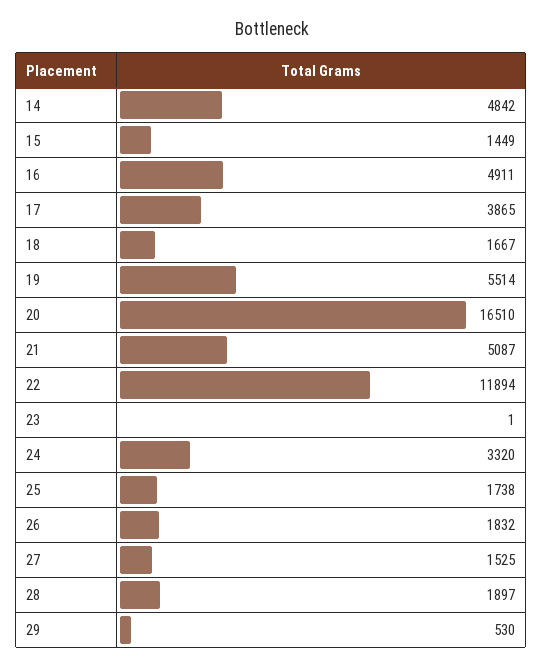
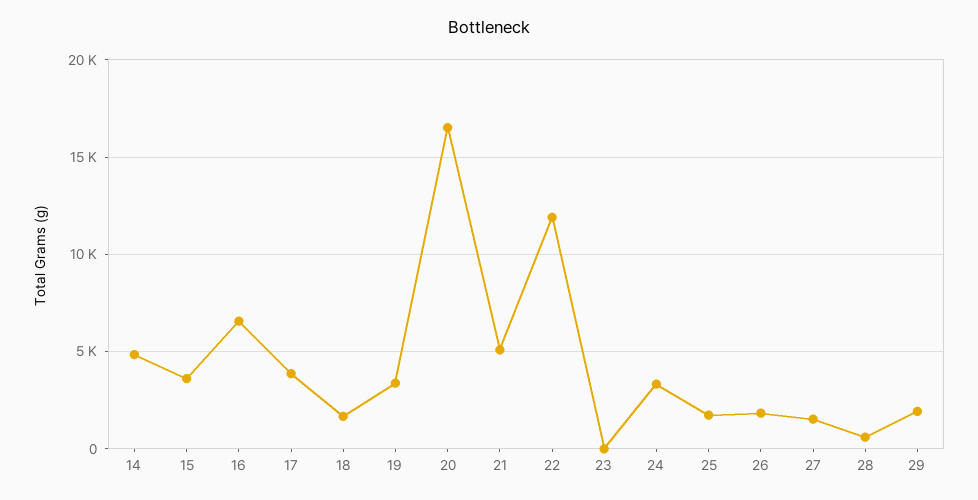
  {
    "14": 4842,
-   "15": 1449,
+   "15": 3500,
-   "16": 4911,
+   "16": 6500,
    "17": 3865,
    "18": 1667,
-   "19": 5514,
+   "19": 3500,
    "20": 16510,
    "21": 5087,
    "22": 11894,
    "23": 1,
    "24": 3320,
    "25": 1738,
    "26": 1832,
    "27": 1525,
-   "28": 1897,
+   "28": 500,
-   "29": 530
+   "29": 2000
  }

